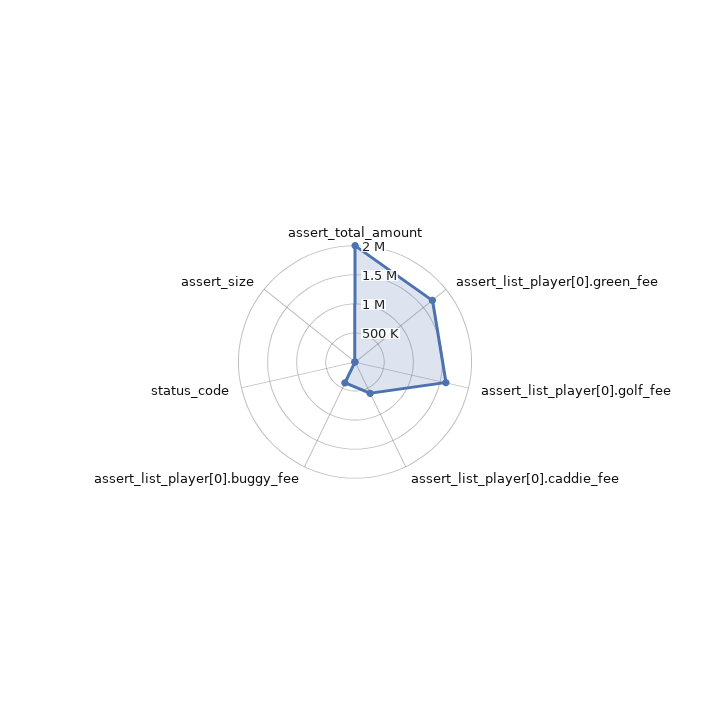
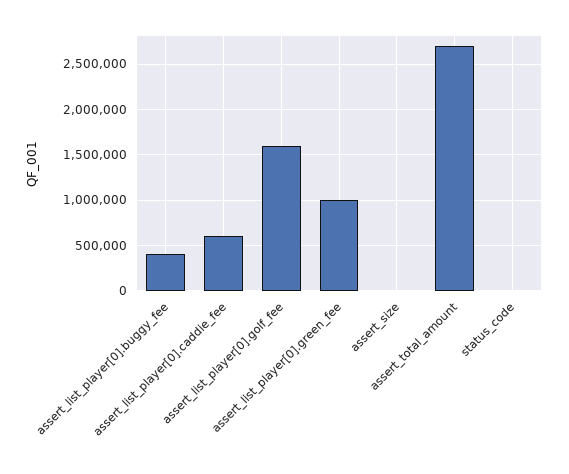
  {
-   "assert_total_amount": 2000000,
+   "assert_total_amount": 2700000,
-   "assert_list_player[0].green_fee": 1750000,
+   "assert_list_player[0].green_fee": 1000000,
    "assert_list_player[0].golf_fee": 1600000,
    "assert_list_player[0].caddie_fee": 600000,
    "assert_list_player[0].buggy_fee": 400000,
    "status_code": 0,
    "assert_size": 0
  }

